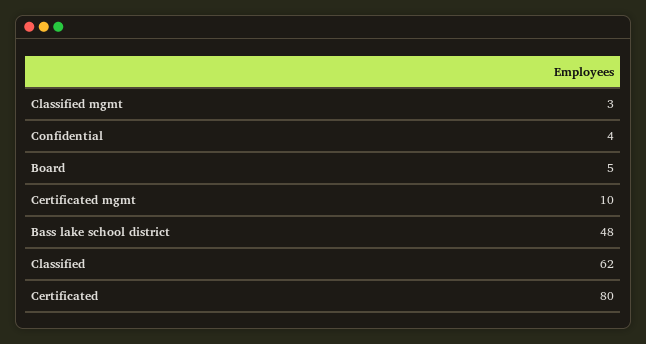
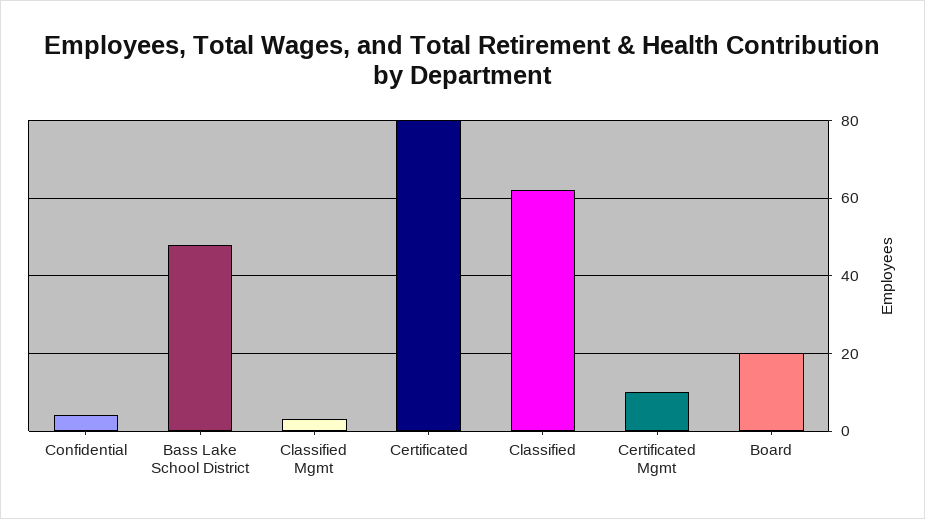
  {
    "Classified mgmt": 3,
    "Confidential": 4,
-   "Board": 5,
+   "Board": 20,
    "Certificated mgmt": 10,
    "Bass lake school district": 48,
    "Classified": 62,
    "Certificated": 80
  }

